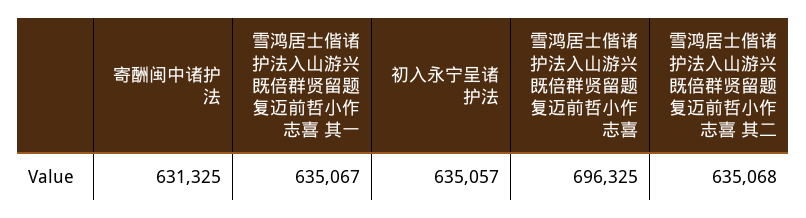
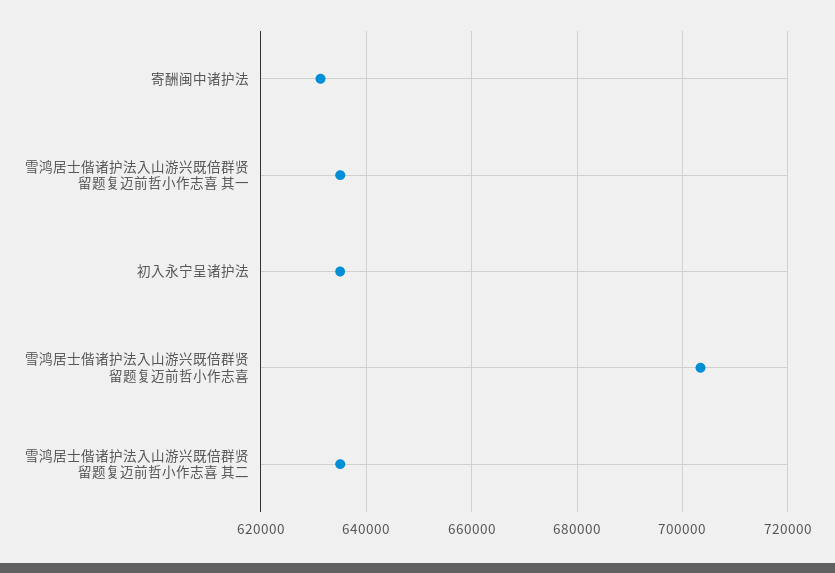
  {
    "寄酬闽中诸护法": 631325,
    "雪鸿居士偕诸护法入山游兴既倍群贤留题复迈前哲小作志喜 其一": 635067,
    "初入永宁呈诸护法": 635057,
-   "雪鸿居士偕诸护法入山游兴既倍群贤留题复迈前哲小作志喜": 696325,
+   "雪鸿居士偕诸护法入山游兴既倍群贤留题复迈前哲小作志喜": 704000,
    "雪鸿居士偕诸护法入山游兴既倍群贤留题复迈前哲小作志喜 其二": 635068
  }

